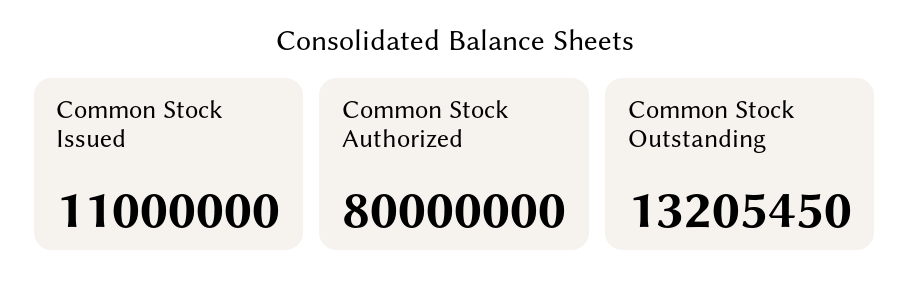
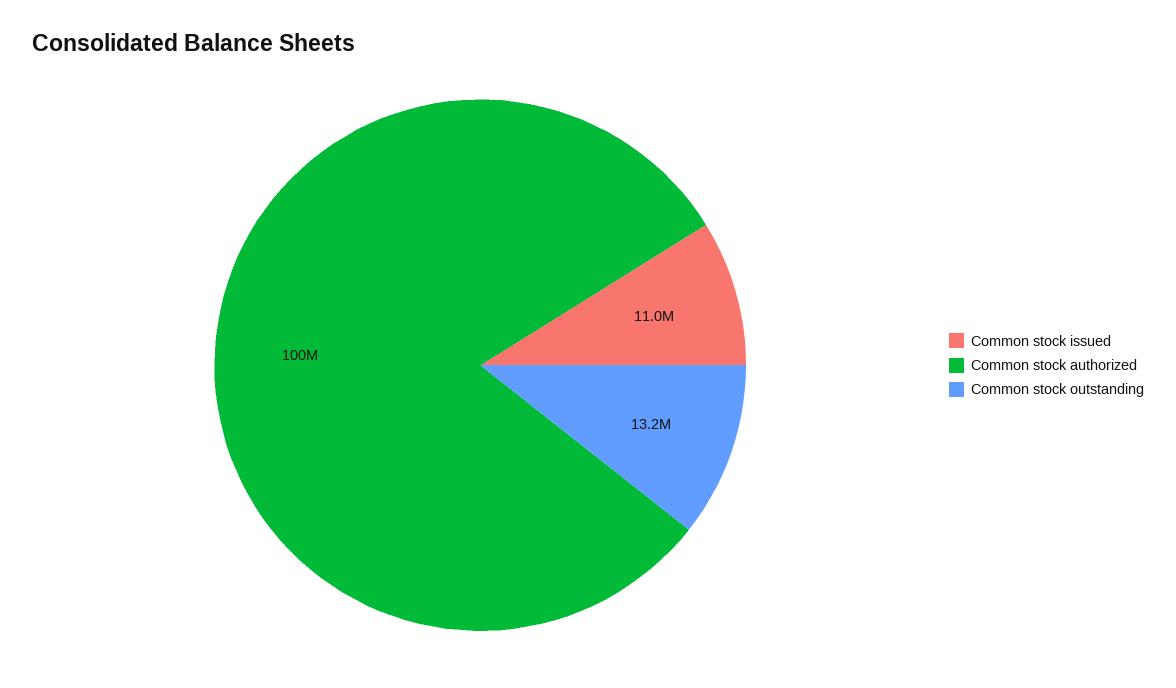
  {
    "Common Stock Issued": 11000000,
-   "Common Stock Authorized": 80000000,
+   "Common Stock Authorized": 100000000,
    "Common Stock Outstanding": 13205450
  }

